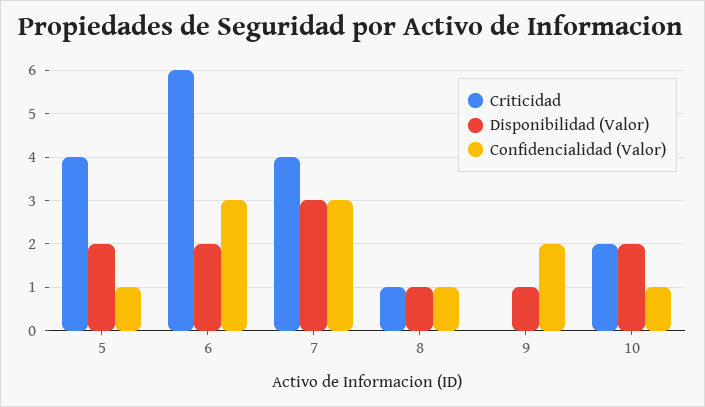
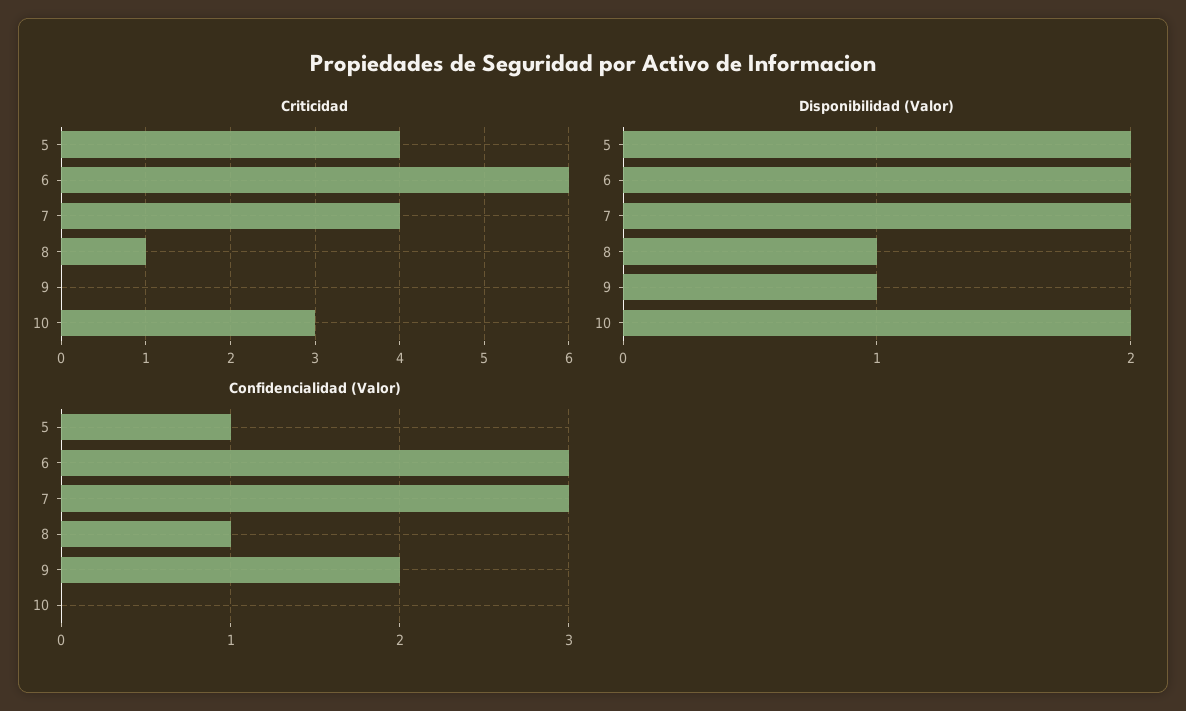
  {
    "Criticidad": {
      "5": 4,
      "6": 6,
      "7": 4,
      "8": 1,
      "9": 0,
-     "10": 2
+     "10": 3
    },
    "Disponibilidad (Valor)": {
      "5": 2,
      "6": 2,
-     "7": 3,
+     "7": 2,
      "8": 1,
      "9": 1,
      "10": 2
    },
    "Confidencialidad (Valor)": {
      "5": 1,
      "6": 3,
      "7": 3,
      "8": 1,
      "9": 2,
-     "10": 1
+     "10": 0
    }
  }

